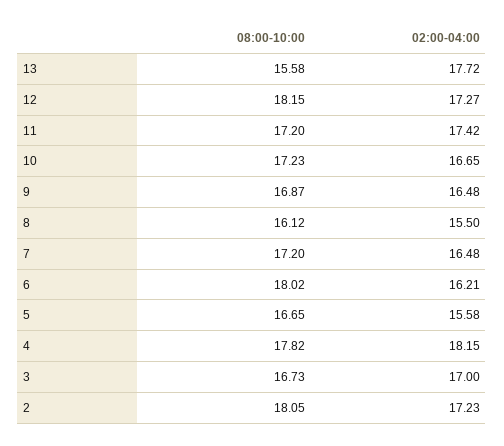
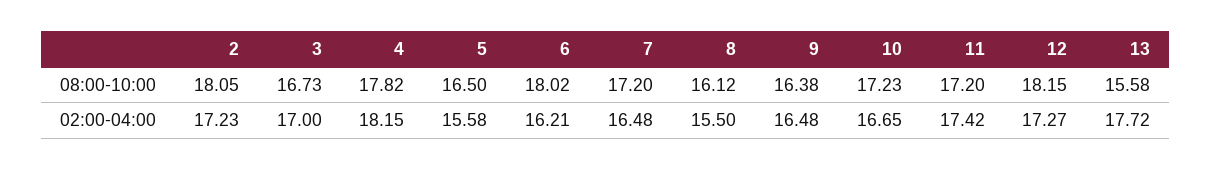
  {
    "08:00-10:00": {
      "13": 15.58,
      "12": 18.15,
      "11": 17.2,
      "10": 17.23,
-     "9": 16.87,
+     "9": 16.38,
      "8": 16.12,
      "7": 17.2,
      "6": 18.02,
-     "5": 16.65,
+     "5": 16.5,
      "4": 17.82,
      "3": 16.73,
      "2": 18.05
    },
    "02:00-04:00": {
      "13": 17.72,
      "12": 17.27,
      "11": 17.42,
      "10": 16.65,
      "9": 16.48,
      "8": 15.5,
      "7": 16.48,
      "6": 16.21,
      "5": 15.58,
      "4": 18.15,
      "3": 17,
      "2": 17.23
    }
  }

